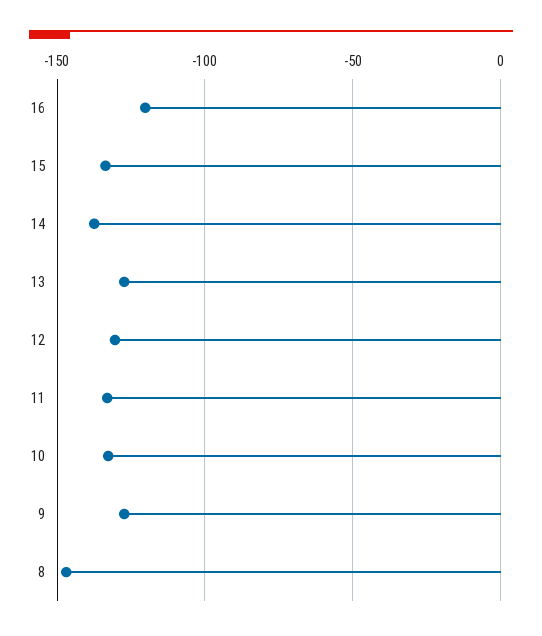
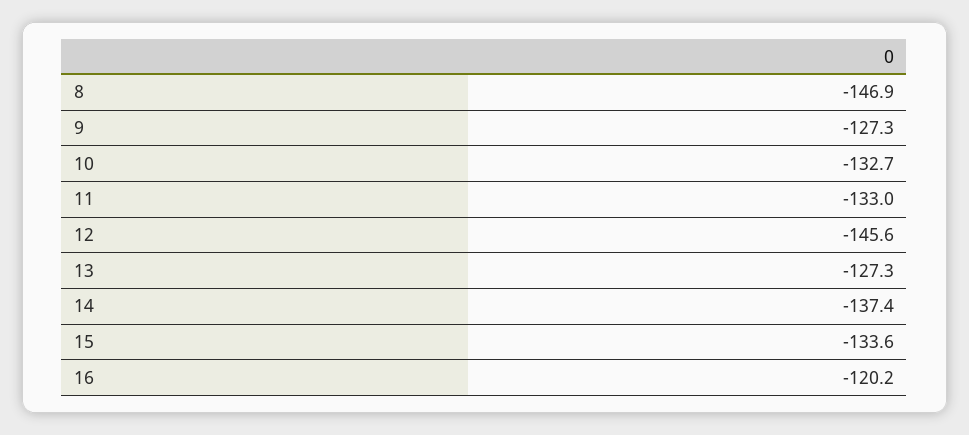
  {
    "16": -120.2,
    "15": -133.6,
    "14": -137.4,
    "13": -127.3,
-   "12": -130,
+   "12": -145.6,
    "11": -133,
    "10": -132.7,
    "9": -127.3,
    "8": -146.9
  }

